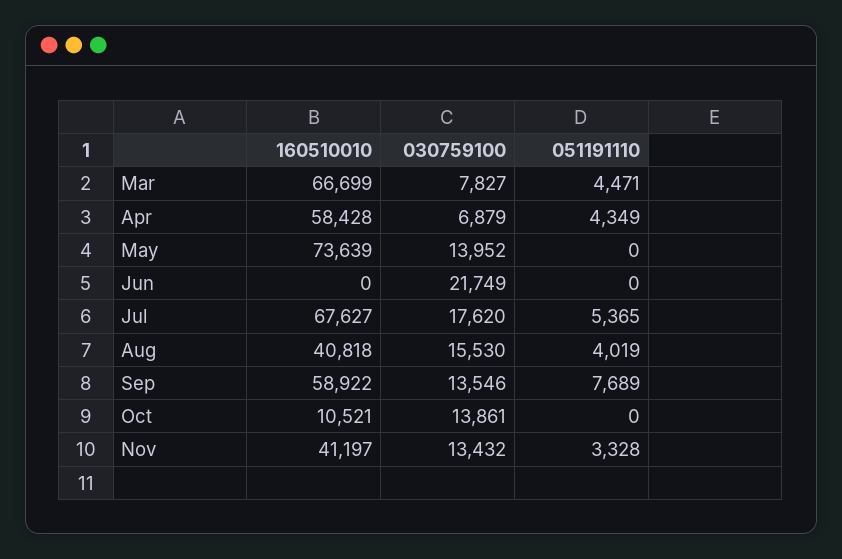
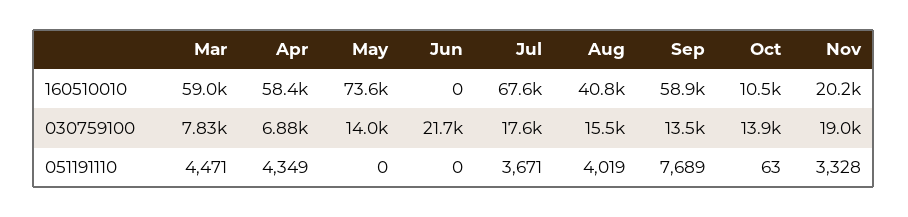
  {
    "160510010": {
-     "Mar": 66699,
+     "Mar": 59000,
      "Apr": 58428,
      "May": 73639,
      "Jun": 0,
      "Jul": 67627,
      "Aug": 40818,
      "Sep": 58922,
      "Oct": 10521,
-     "Nov": 41197
+     "Nov": 20200
    },
    "030759100": {
      "Mar": 7827,
      "Apr": 6879,
      "May": 13952,
      "Jun": 21749,
      "Jul": 17620,
      "Aug": 15530,
      "Sep": 13546,
      "Oct": 13861,
-     "Nov": 13432
+     "Nov": 19000
    },
    "051191110": {
      "Mar": 4471,
      "Apr": 4349,
      "May": 0,
      "Jun": 0,
-     "Jul": 5365,
+     "Jul": 3671,
      "Aug": 4019,
      "Sep": 7689,
-     "Oct": 0,
+     "Oct": 63,
      "Nov": 3328
    }
  }

